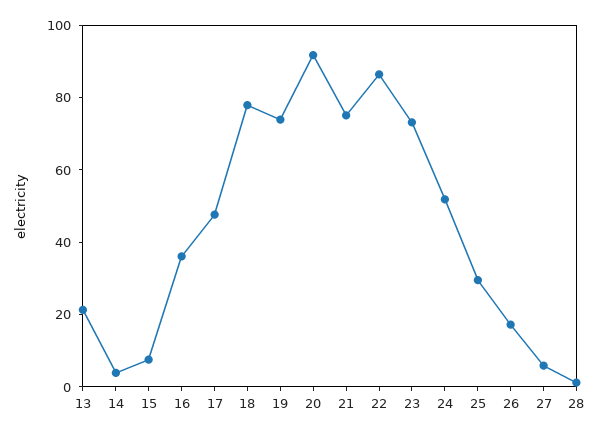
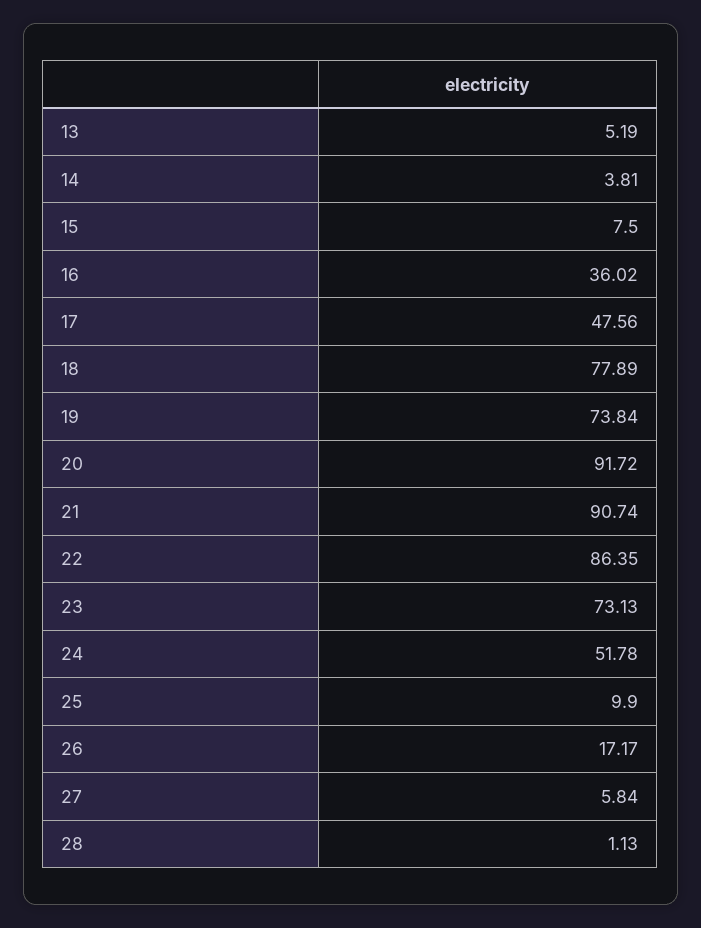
  {
-   "13": 20,
+   "13": 5.19,
    "14": 3.81,
    "15": 7.5,
    "16": 36.02,
    "17": 47.56,
    "18": 77.89,
    "19": 73.84,
    "20": 91.72,
-   "21": 75,
+   "21": 90.74,
    "22": 86.35,
    "23": 73.13,
    "24": 51.78,
-   "25": 30,
+   "25": 9.9,
    "26": 17.17,
    "27": 5.84,
    "28": 1.13
  }

